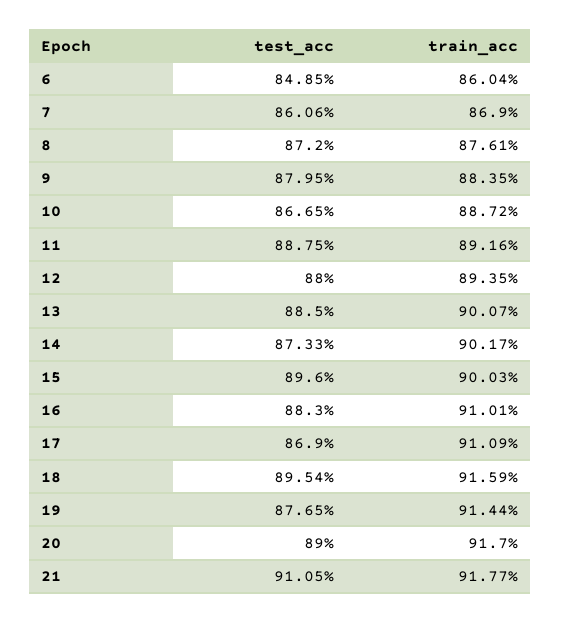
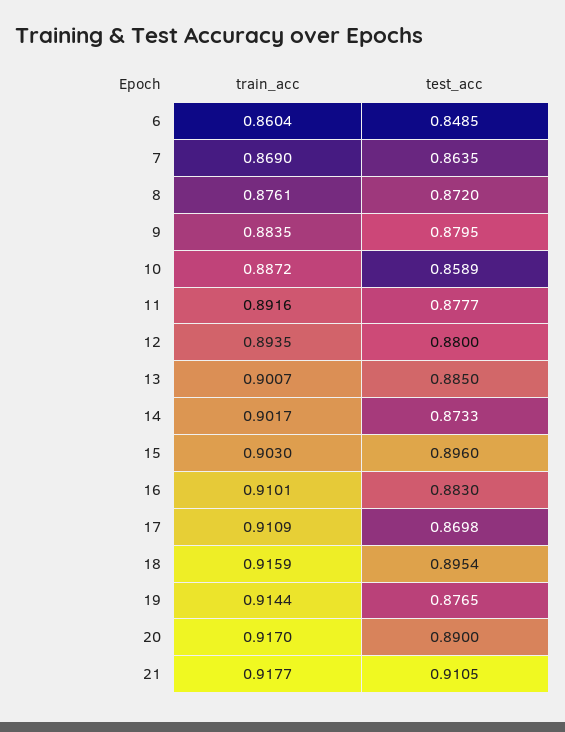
  {
    "test_acc": {
      "6": 0.8485,
-     "7": 0.8606,
+     "7": 0.8635,
      "8": 0.872,
      "9": 0.8795,
-     "10": 0.8665,
+     "10": 0.8589,
-     "11": 0.8875,
+     "11": 0.8777,
      "12": 0.88,
      "13": 0.885,
      "14": 0.8733,
      "15": 0.896,
      "16": 0.883,
-     "17": 0.869,
+     "17": 0.8698,
      "18": 0.8954,
      "19": 0.8765,
      "20": 0.89,
      "21": 0.9105
    },
    "train_acc": {
      "6": 0.8604,
      "7": 0.869,
      "8": 0.8761,
      "9": 0.8835,
      "10": 0.8872,
      "11": 0.8916,
      "12": 0.8935,
      "13": 0.9007,
      "14": 0.9017,
-     "15": 0.9003,
+     "15": 0.903,
      "16": 0.9101,
      "17": 0.9109,
      "18": 0.9159,
      "19": 0.9144,
      "20": 0.917,
      "21": 0.9177
    }
  }

